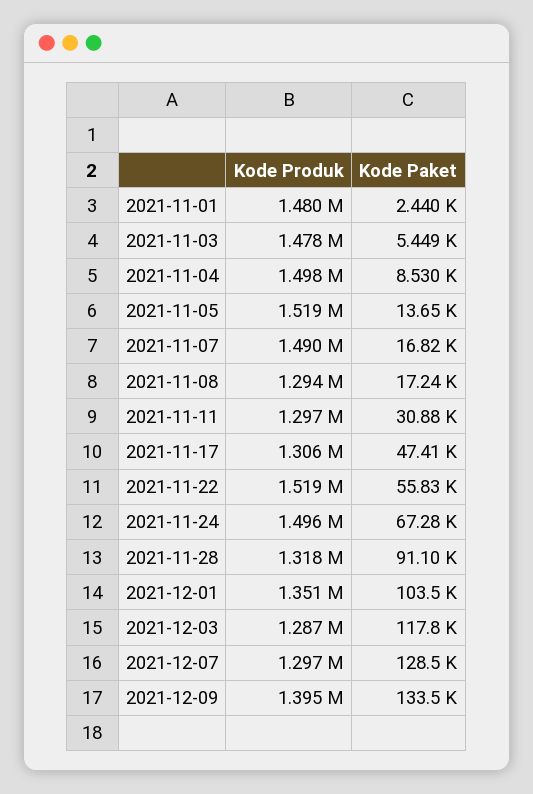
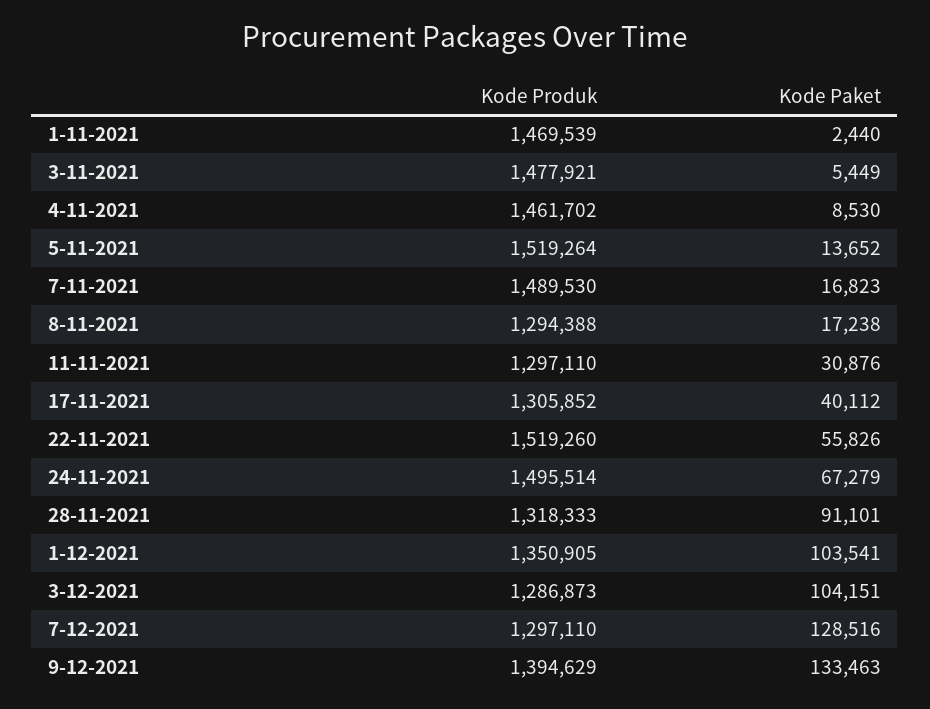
  {
    "Kode Produk": {
-     "2021-11-01": 1480000,
+     "2021-11-01": 1469539,
      "2021-11-03": 1477921,
-     "2021-11-04": 1498000,
+     "2021-11-04": 1461702,
      "2021-11-05": 1519264,
      "2021-11-07": 1489530,
      "2021-11-08": 1294388,
      "2021-11-11": 1297110,
      "2021-11-17": 1305852,
      "2021-11-22": 1519260,
      "2021-11-24": 1495514,
      "2021-11-28": 1318333,
      "2021-12-01": 1350905,
      "2021-12-03": 1286873,
      "2021-12-07": 1297110,
      "2021-12-09": 1394629
    },
    "Kode Paket": {
      "2021-11-01": 2440,
      "2021-11-03": 5449,
      "2021-11-04": 8530,
      "2021-11-05": 13652,
      "2021-11-07": 16823,
      "2021-11-08": 17238,
      "2021-11-11": 30876,
-     "2021-11-17": 47410,
+     "2021-11-17": 40112,
      "2021-11-22": 55826,
      "2021-11-24": 67279,
      "2021-11-28": 91101,
      "2021-12-01": 103541,
-     "2021-12-03": 117800,
+     "2021-12-03": 104151,
      "2021-12-07": 128516,
      "2021-12-09": 133463
    }
  }

